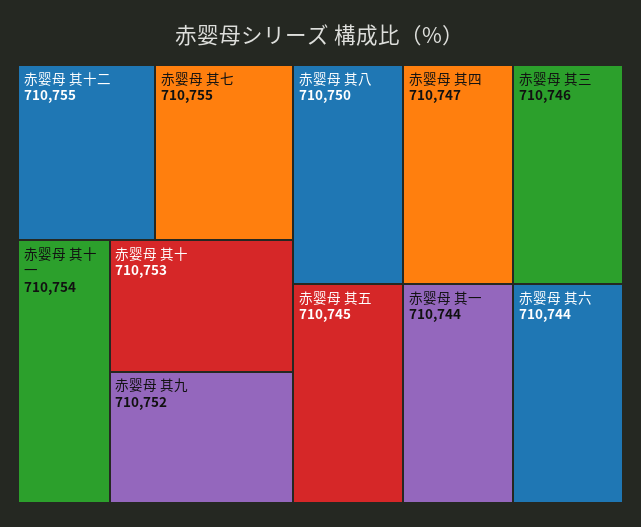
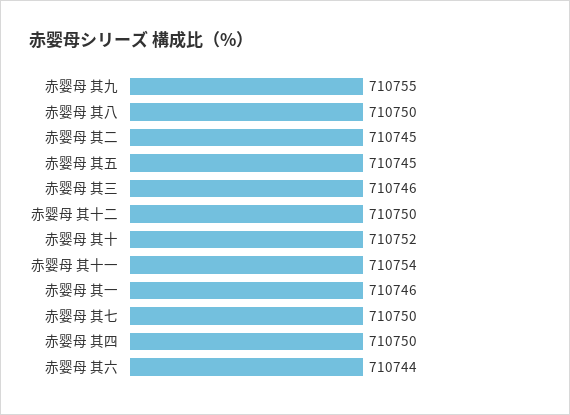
  {
-   "赤婴母 其十二": 710755,
+   "赤婴母 其十二": 710750,
-   "赤婴母 其七": 710755,
+   "赤婴母 其七": 710750,
    "赤婴母 其十一": 710754,
-   "赤婴母 其十": 710753,
+   "赤婴母 其十": 710752,
-   "赤婴母 其九": 710752,
+   "赤婴母 其九": 710755,
    "赤婴母 其八": 710750,
-   "赤婴母 其四": 710747,
+   "赤婴母 其四": 710750,
    "赤婴母 其三": 710746,
    "赤婴母 其五": 710745,
-   "赤婴母 其一": 710744,
+   "赤婴母 其一": 710746,
-   "赤婴母 其六": 710744
+   "赤婴母 其六": 710744,
+   "赤婴母 其二": 710745
  }

